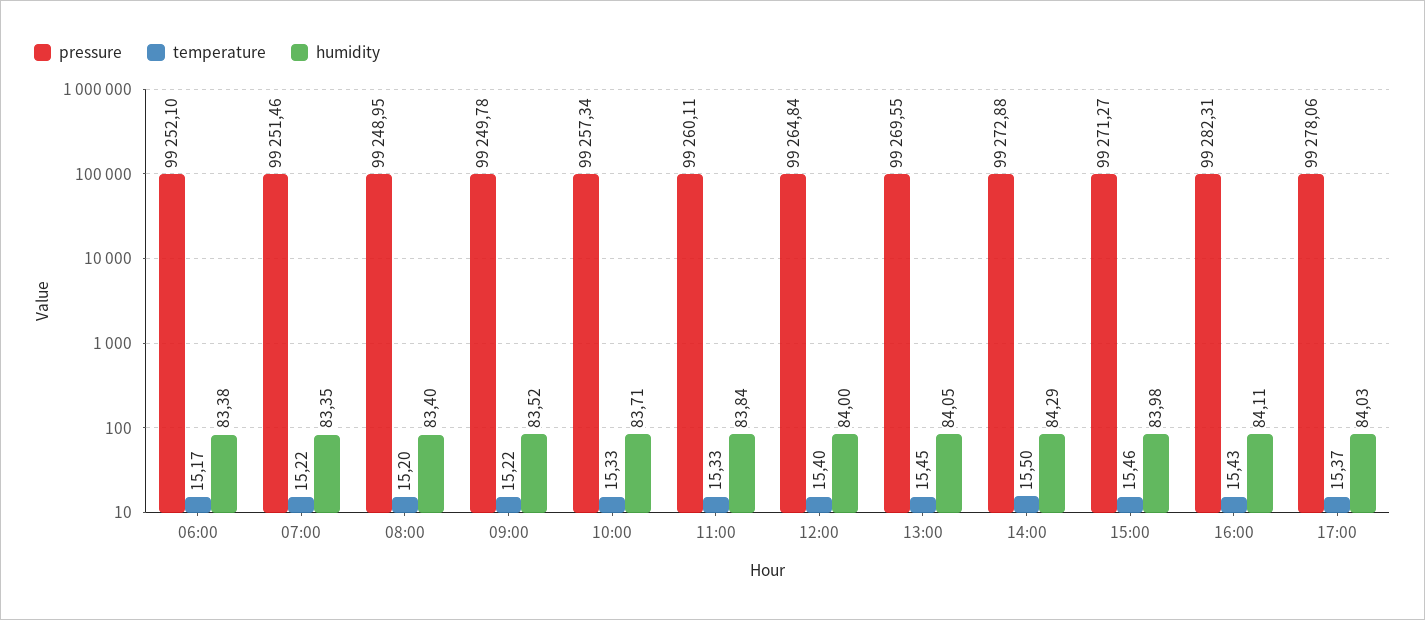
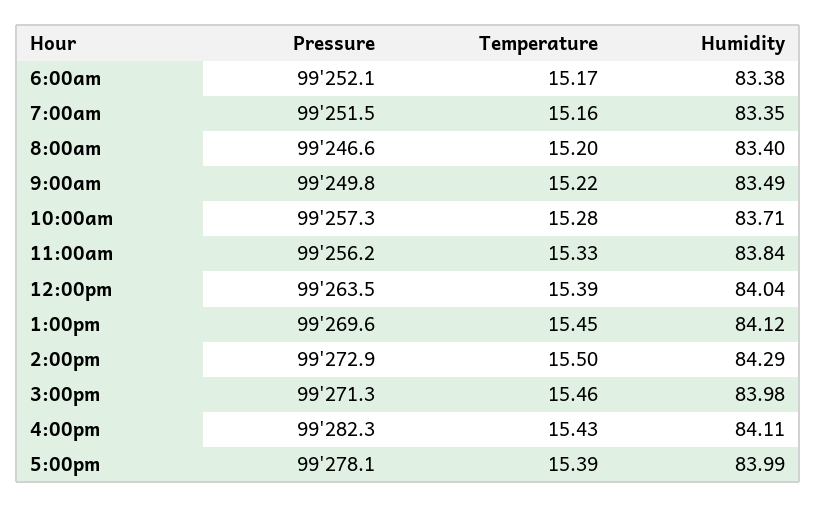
  {
    "pressure": {
      "06:00": 99252.1,
      "07:00": 99251.46,
-     "08:00": 99248.95,
+     "08:00": 99246.6,
      "09:00": 99249.78,
      "10:00": 99257.34,
-     "11:00": 99260.11,
+     "11:00": 99256.2,
-     "12:00": 99264.84,
+     "12:00": 99263.5,
      "13:00": 99269.55,
      "14:00": 99272.88,
      "15:00": 99271.27,
      "16:00": 99282.31,
      "17:00": 99278.06
    },
    "temperature": {
      "06:00": 15.17,
-     "07:00": 15.22,
+     "07:00": 15.16,
      "08:00": 15.2,
      "09:00": 15.22,
-     "10:00": 15.33,
+     "10:00": 15.28,
      "11:00": 15.33,
-     "12:00": 15.4,
+     "12:00": 15.39,
      "13:00": 15.45,
      "14:00": 15.5,
      "15:00": 15.46,
      "16:00": 15.43,
-     "17:00": 15.37
+     "17:00": 15.39
    },
    "humidity": {
      "06:00": 83.38,
      "07:00": 83.35,
      "08:00": 83.4,
-     "09:00": 83.52,
+     "09:00": 83.49,
      "10:00": 83.71,
      "11:00": 83.84,
-     "12:00": 84,
+     "12:00": 84.04,
-     "13:00": 84.05,
+     "13:00": 84.12,
      "14:00": 84.29,
      "15:00": 83.98,
      "16:00": 84.11,
-     "17:00": 84.03
+     "17:00": 83.99
    }
  }

